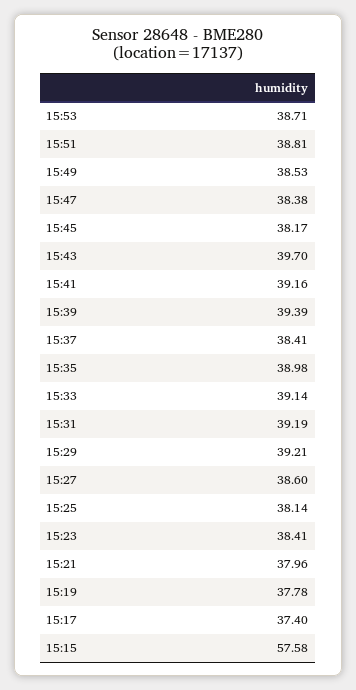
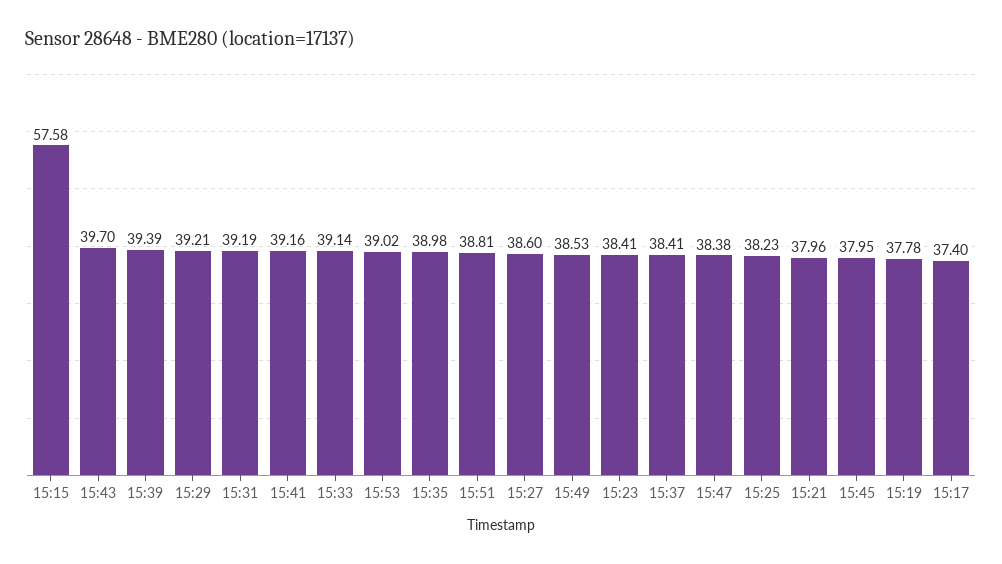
  {
-   "15:53": 38.71,
+   "15:53": 39.02,
    "15:51": 38.81,
    "15:49": 38.53,
    "15:47": 38.38,
-   "15:45": 38.17,
+   "15:45": 37.95,
    "15:43": 39.7,
    "15:41": 39.16,
    "15:39": 39.39,
    "15:37": 38.41,
    "15:35": 38.98,
    "15:33": 39.14,
    "15:31": 39.19,
    "15:29": 39.21,
    "15:27": 38.6,
-   "15:25": 38.14,
+   "15:25": 38.23,
    "15:23": 38.41,
    "15:21": 37.96,
    "15:19": 37.78,
    "15:17": 37.4,
    "15:15": 57.58
  }

